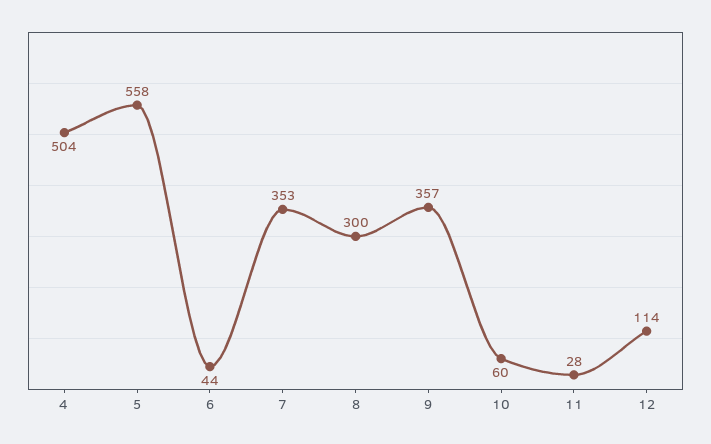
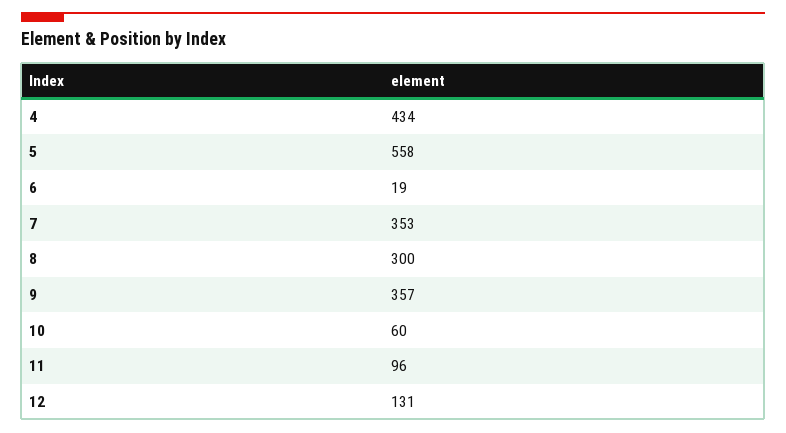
  {
-   "4": 504,
+   "4": 434,
    "5": 558,
-   "6": 44,
+   "6": 19,
    "7": 353,
    "8": 300,
    "9": 357,
    "10": 60,
-   "11": 28,
+   "11": 96,
-   "12": 114
+   "12": 131
  }

